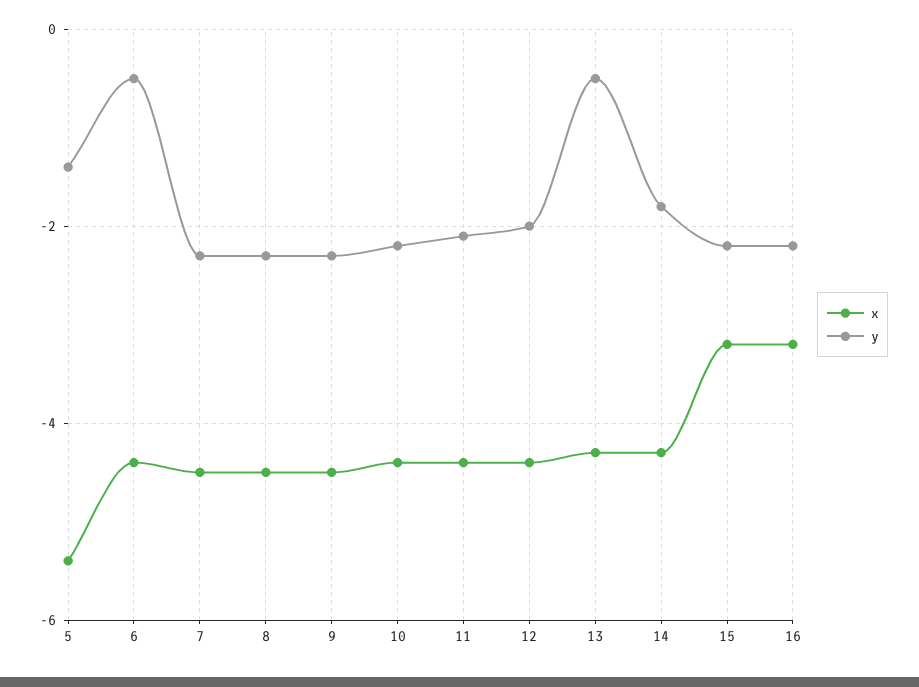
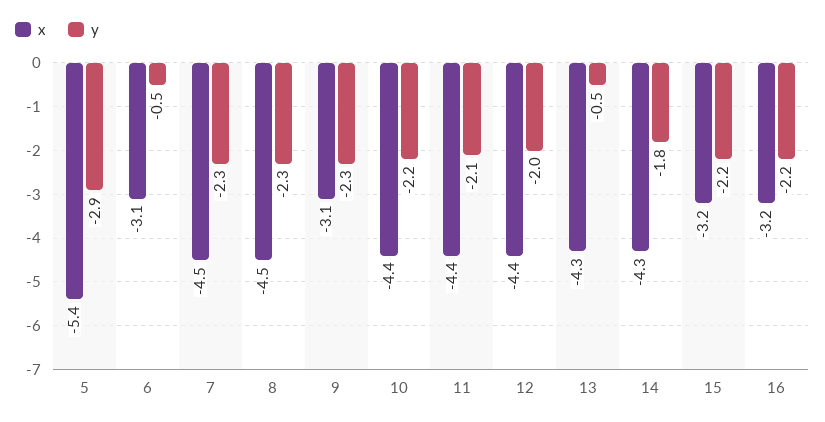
  {
    "x": {
      "5": -5.4,
-     "6": -4.5,
+     "6": -3.1,
      "7": -4.5,
      "8": -4.5,
-     "9": -4.5,
+     "9": -3.1,
      "10": -4.4,
      "11": -4.4,
      "12": -4.4,
      "13": -4.3,
      "14": -4.3,
      "15": -3.2,
      "16": -3.2
    },
    "y": {
-     "5": -1.5,
+     "5": -2.9,
      "6": -0.5,
      "7": -2.3,
      "8": -2.3,
      "9": -2.3,
      "10": -2.2,
      "11": -2.1,
      "12": -2,
      "13": -0.5,
      "14": -1.8,
      "15": -2.2,
      "16": -2.2
    }
  }

